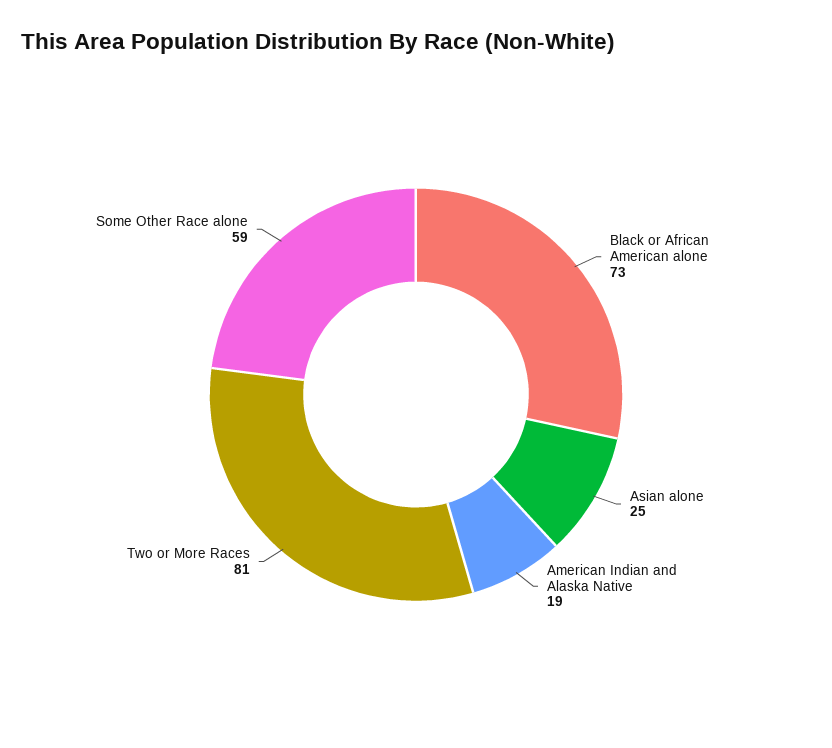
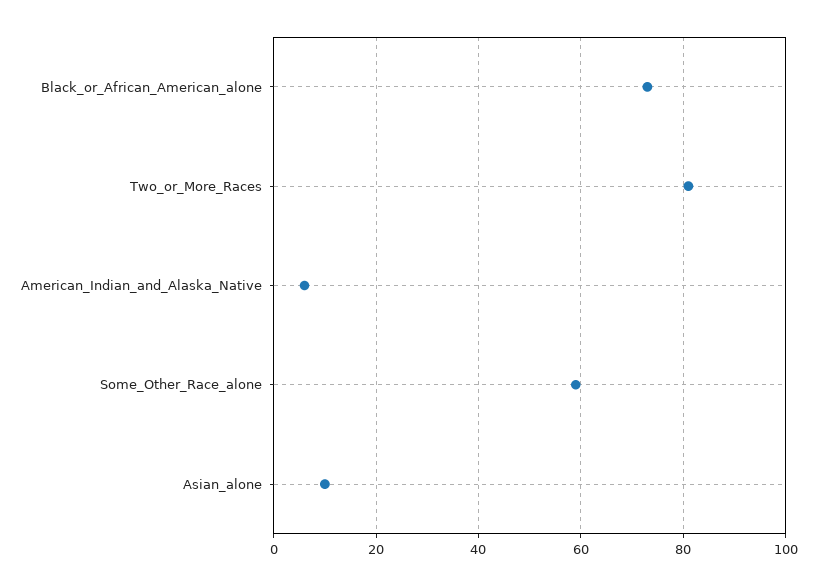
  {
    "Black or African American alone": 73,
-   "Asian alone": 25,
+   "Asian alone": 10,
-   "American Indian and Alaska Native": 19,
+   "American Indian and Alaska Native": 5,
    "Two or More Races": 81,
    "Some Other Race alone": 59
  }

